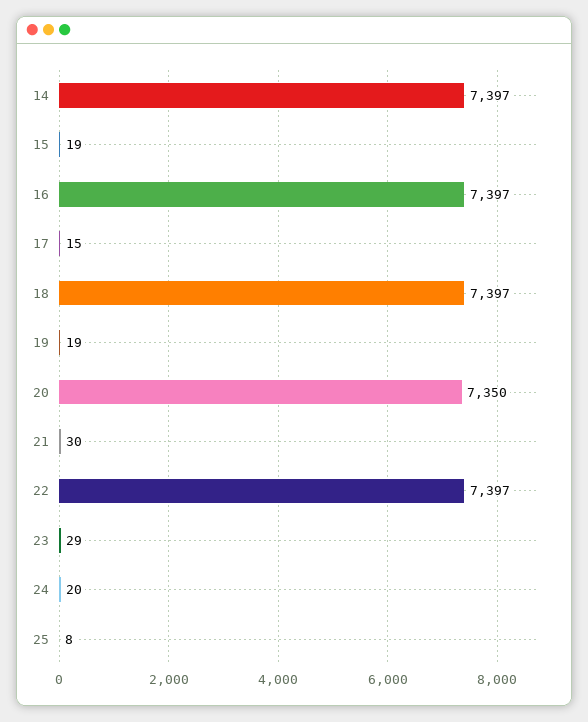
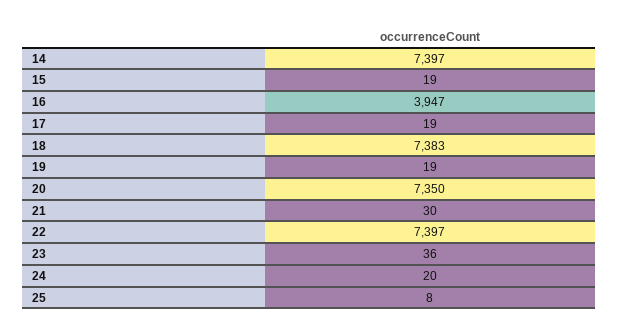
  {
    "14": 7397,
    "15": 19,
-   "16": 7397,
+   "16": 3947,
-   "17": 15,
+   "17": 19,
-   "18": 7397,
+   "18": 7383,
    "19": 19,
    "20": 7350,
    "21": 30,
    "22": 7397,
-   "23": 29,
+   "23": 36,
    "24": 20,
    "25": 8
  }

